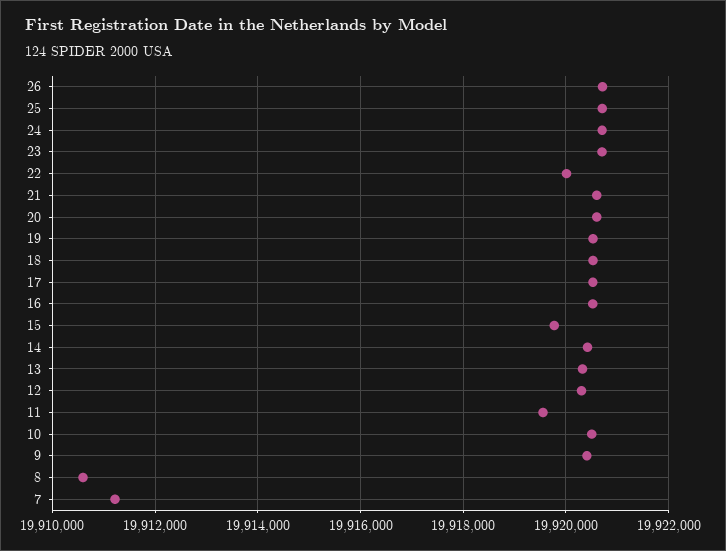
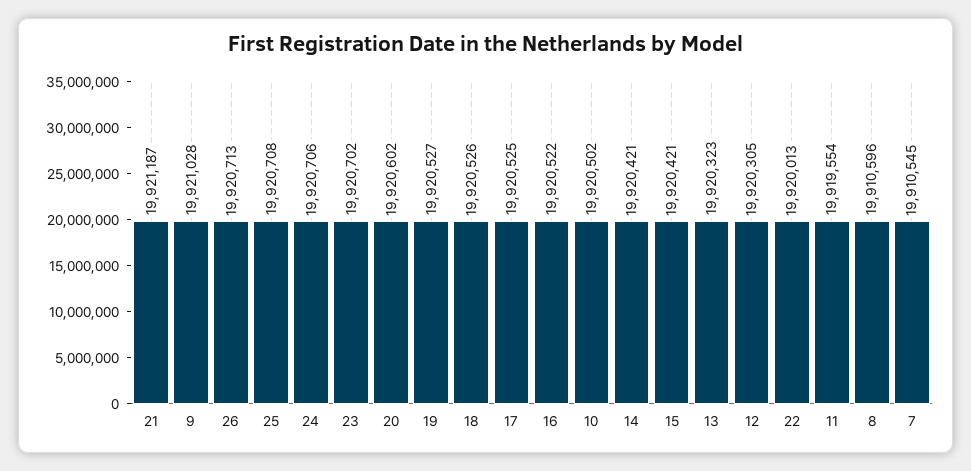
  {
    "26": 19920713,
    "25": 19920708,
    "24": 19920706,
    "23": 19920702,
    "22": 19920013,
-   "21": 19920600,
+   "21": 19921187,
    "20": 19920602,
    "19": 19920527,
    "18": 19920526,
    "17": 19920525,
    "16": 19920522,
-   "15": 19919800,
+   "15": 19920421,
    "14": 19920421,
    "13": 19920323,
    "12": 19920305,
    "11": 19919554,
    "10": 19920502,
-   "9": 19920400,
+   "9": 19921028,
    "8": 19910596,
-   "7": 19911200
+   "7": 19910545
  }

